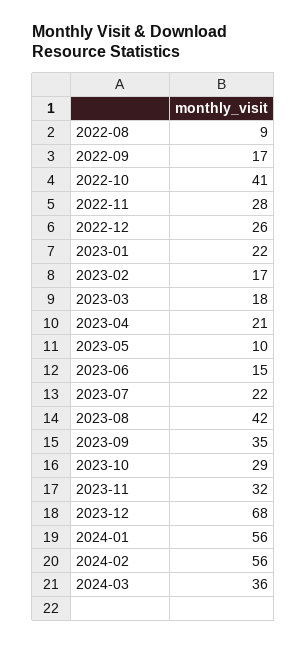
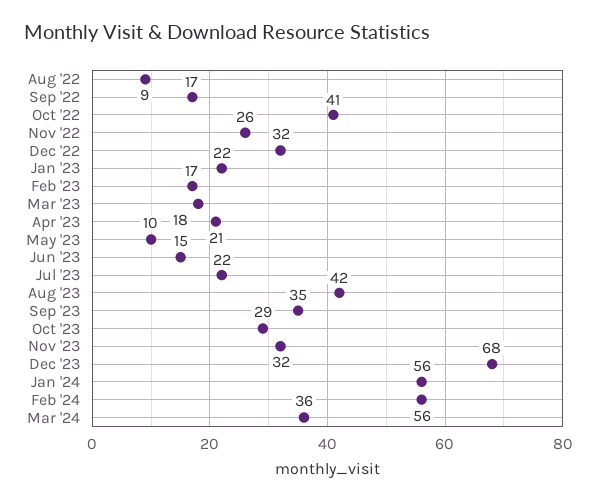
  {
    "2022-08": 9,
    "2022-09": 17,
    "2022-10": 41,
-   "2022-11": 28,
+   "2022-11": 26,
-   "2022-12": 26,
+   "2022-12": 32,
    "2023-01": 22,
    "2023-02": 17,
    "2023-03": 18,
    "2023-04": 21,
    "2023-05": 10,
    "2023-06": 15,
    "2023-07": 22,
    "2023-08": 42,
    "2023-09": 35,
    "2023-10": 29,
    "2023-11": 32,
    "2023-12": 68,
    "2024-01": 56,
    "2024-02": 56,
    "2024-03": 36
  }

